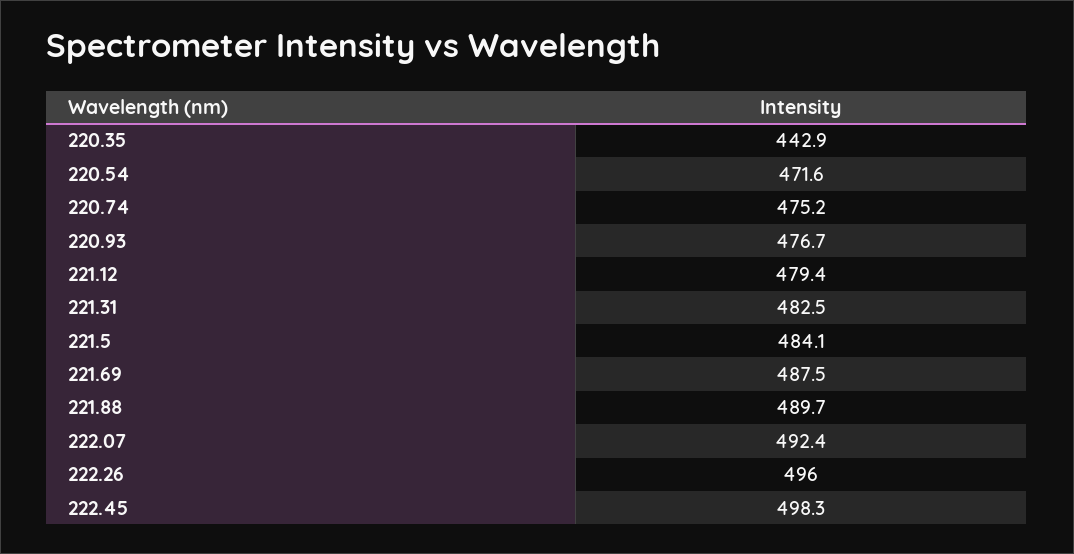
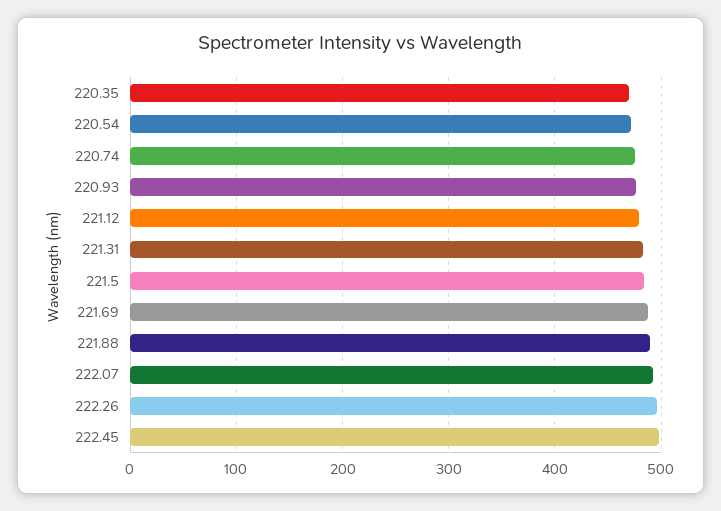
  {
-   "220.35": 442.9,
+   "220.35": 470,
    "220.54": 471.6,
    "220.74": 475.2,
    "220.93": 476.7,
    "221.12": 479.4,
    "221.31": 482.5,
    "221.5": 484.1,
    "221.69": 487.5,
    "221.88": 489.7,
    "222.07": 492.4,
    "222.26": 496,
    "222.45": 498.3
  }

